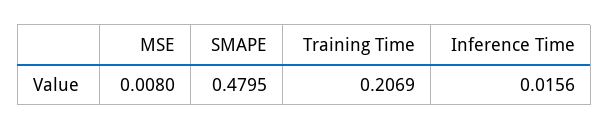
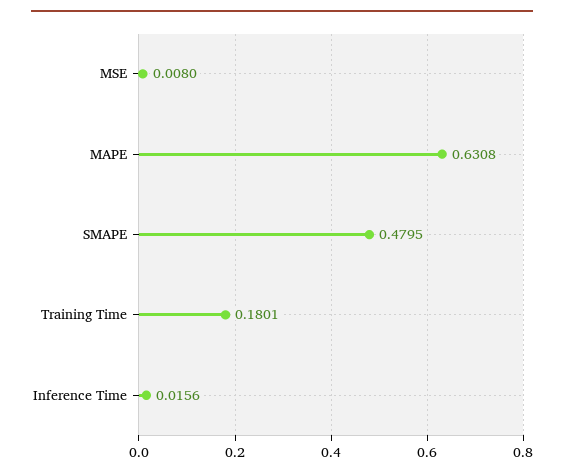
  {
    "MSE": 0.008,
    "SMAPE": 0.4795,
-   "Training Time": 0.2069,
+   "Training Time": 0.1801,
-   "Inference Time": 0.0156
+   "Inference Time": 0.0156,
+   "MAPE": 0.6308
  }

